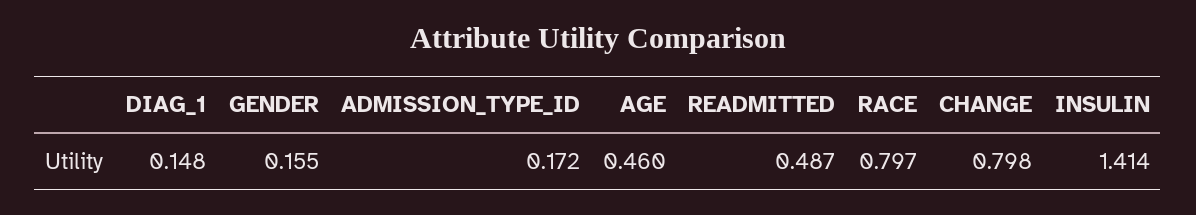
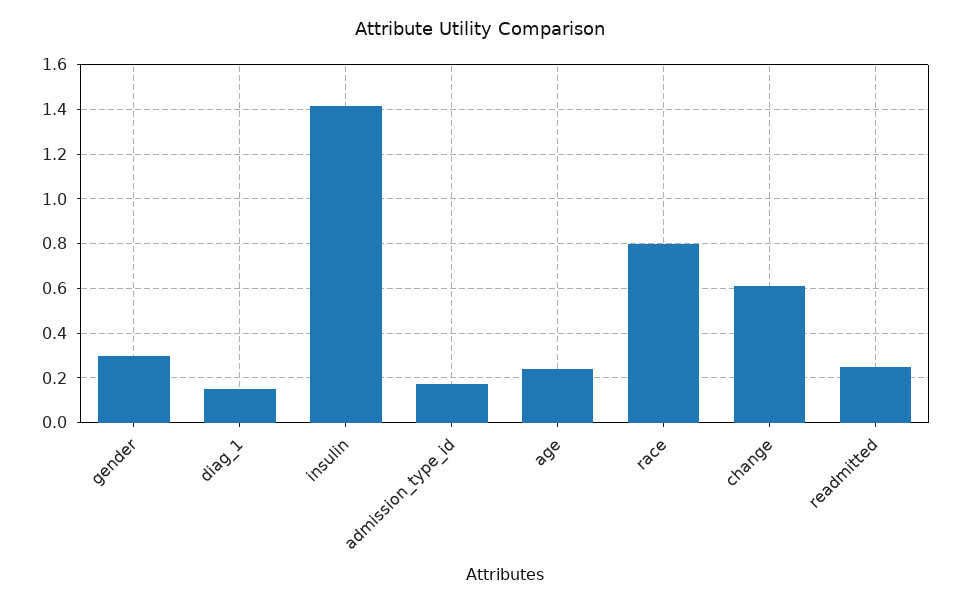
  {
    "DIAG_1": 0.148,
-   "GENDER": 0.155,
+   "GENDER": 0.3,
    "ADMISSION_TYPE_ID": 0.172,
-   "AGE": 0.46,
+   "AGE": 0.25,
-   "READMITTED": 0.487,
+   "READMITTED": 0.25,
    "RACE": 0.797,
-   "CHANGE": 0.798,
+   "CHANGE": 0.6,
    "INSULIN": 1.414
  }

